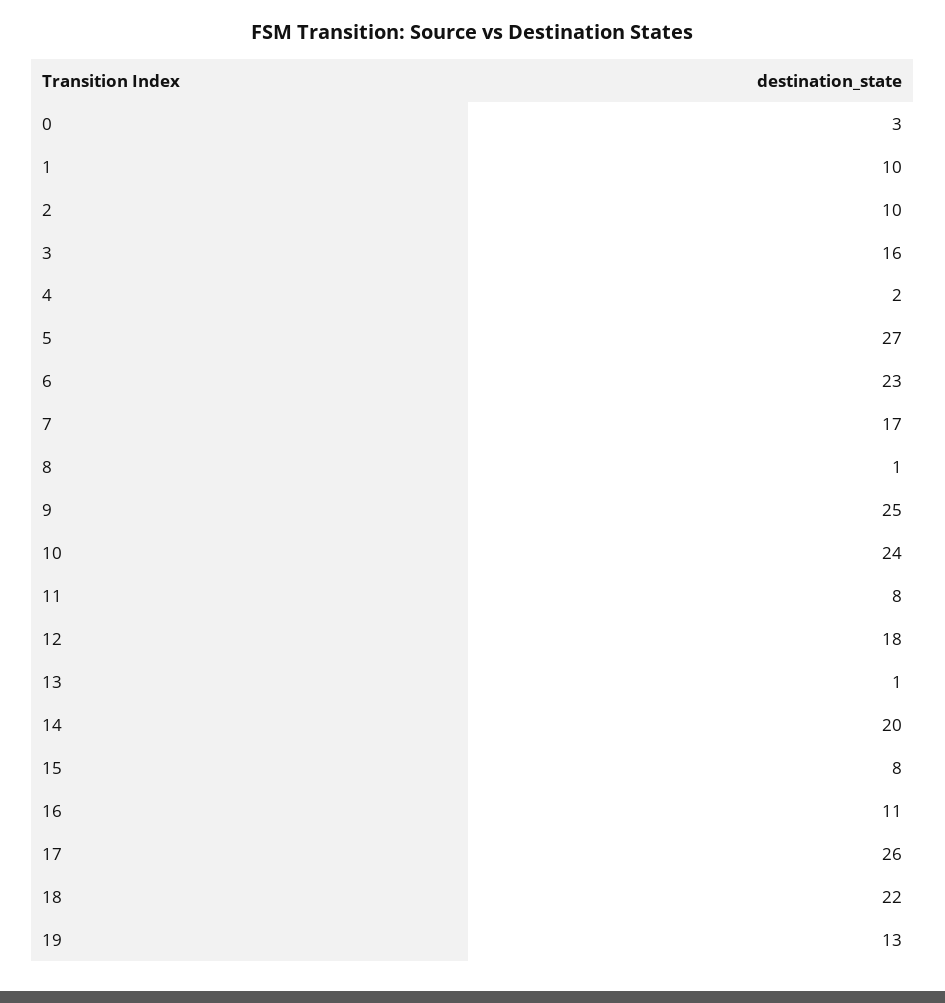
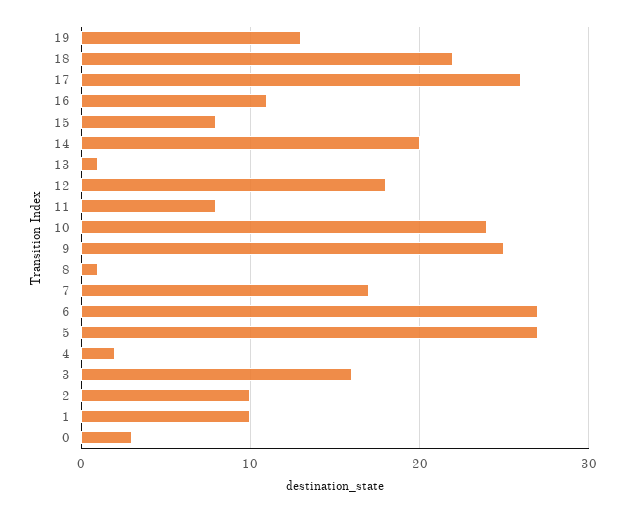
  {
    "0": 3,
    "1": 10,
    "2": 10,
    "3": 16,
    "4": 2,
    "5": 27,
-   "6": 23,
+   "6": 27,
    "7": 17,
    "8": 1,
    "9": 25,
    "10": 24,
    "11": 8,
    "12": 18,
    "13": 1,
    "14": 20,
    "15": 8,
    "16": 11,
    "17": 26,
    "18": 22,
    "19": 13
  }

